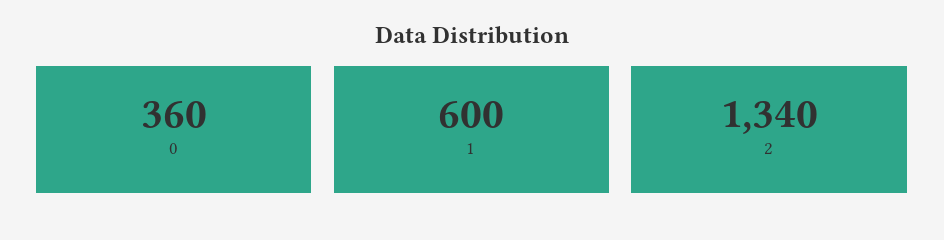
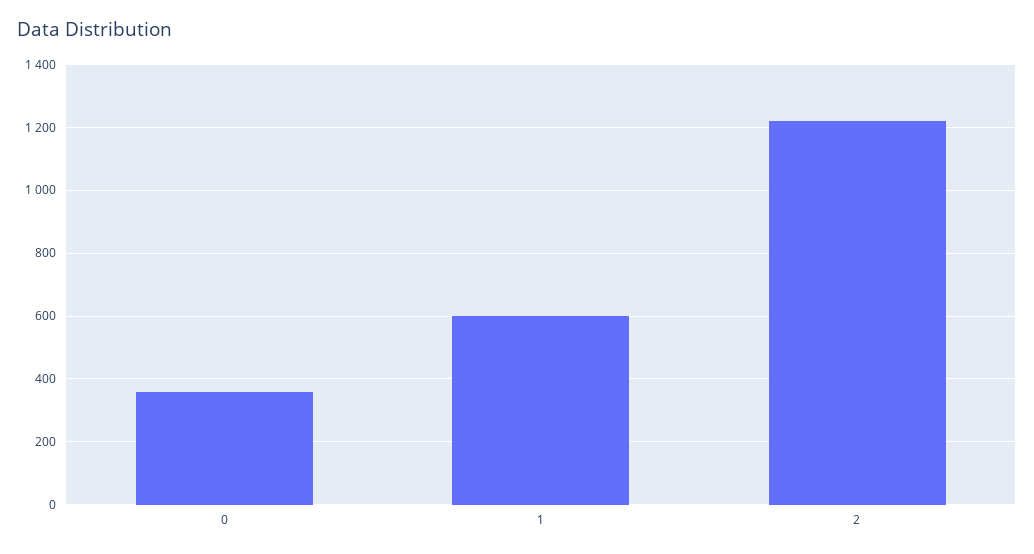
  {
    "0": 360,
    "1": 600,
-   "2": 1340
+   "2": 1220
  }

